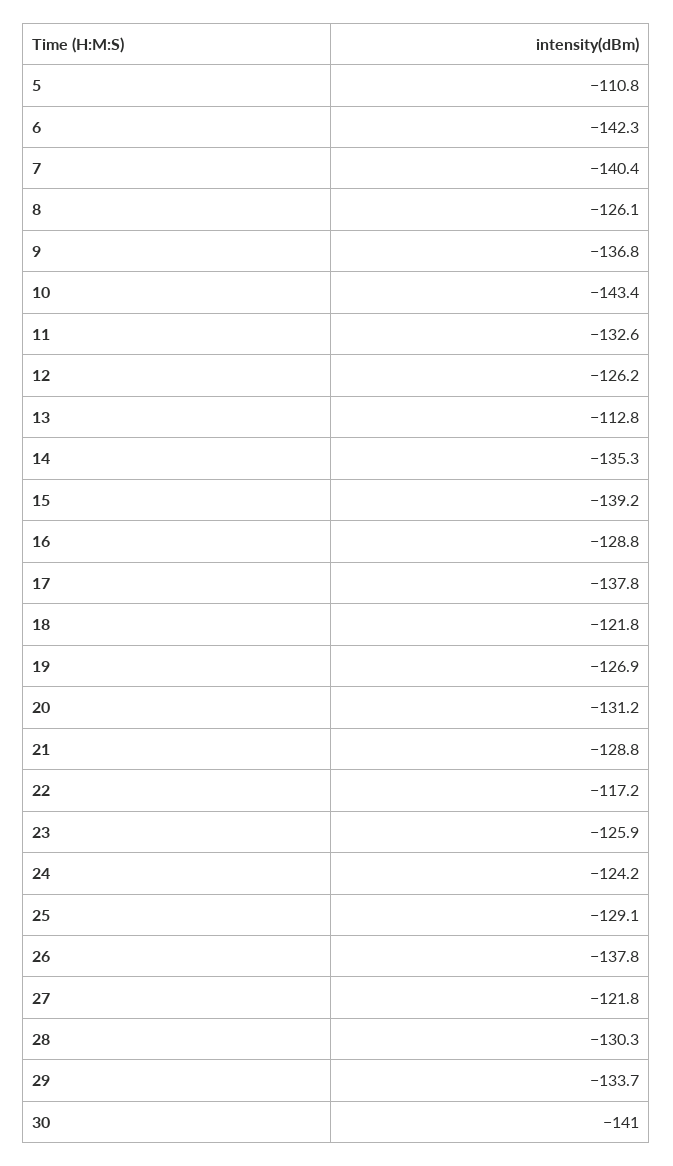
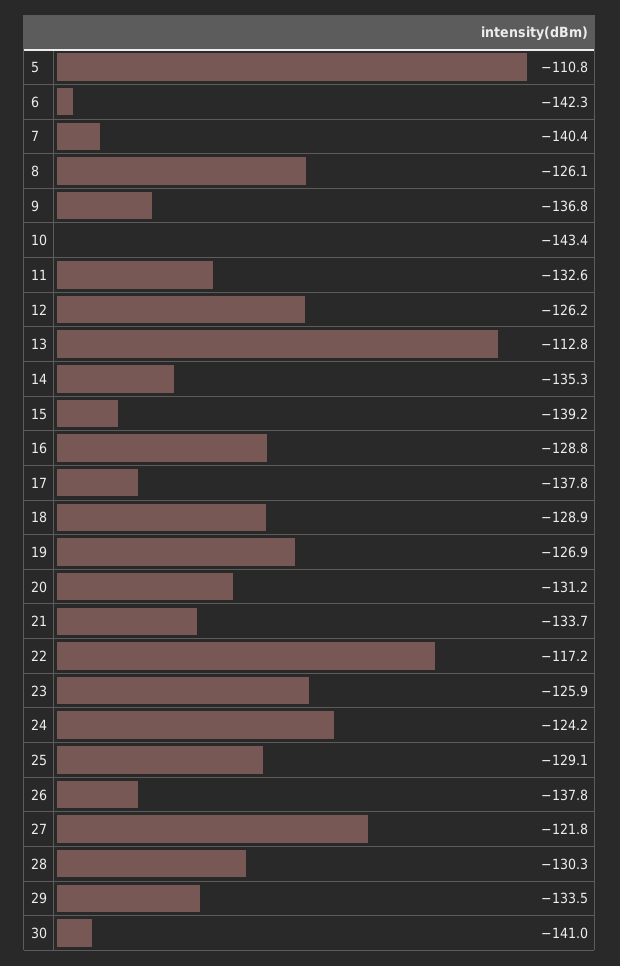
  {
    "5": -110.8,
    "6": -142.3,
    "7": -140.4,
    "8": -126.1,
    "9": -136.8,
    "10": -143.4,
    "11": -132.6,
    "12": -126.2,
    "13": -112.8,
    "14": -135.3,
    "15": -139.2,
    "16": -128.8,
    "17": -137.8,
-   "18": -121.8,
+   "18": -128.9,
    "19": -126.9,
    "20": -131.2,
-   "21": -128.8,
+   "21": -133.7,
    "22": -117.2,
    "23": -125.9,
    "24": -124.2,
    "25": -129.1,
    "26": -137.8,
    "27": -121.8,
    "28": -130.3,
-   "29": -133.7,
+   "29": -133.5,
    "30": -141
  }

